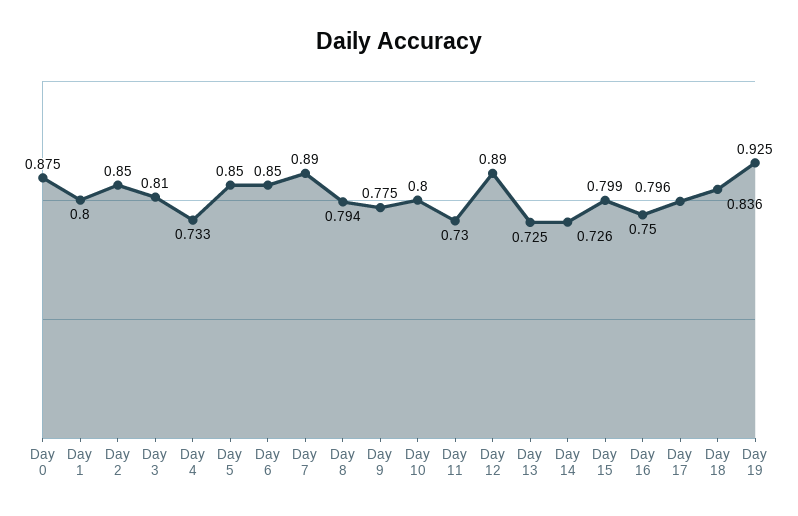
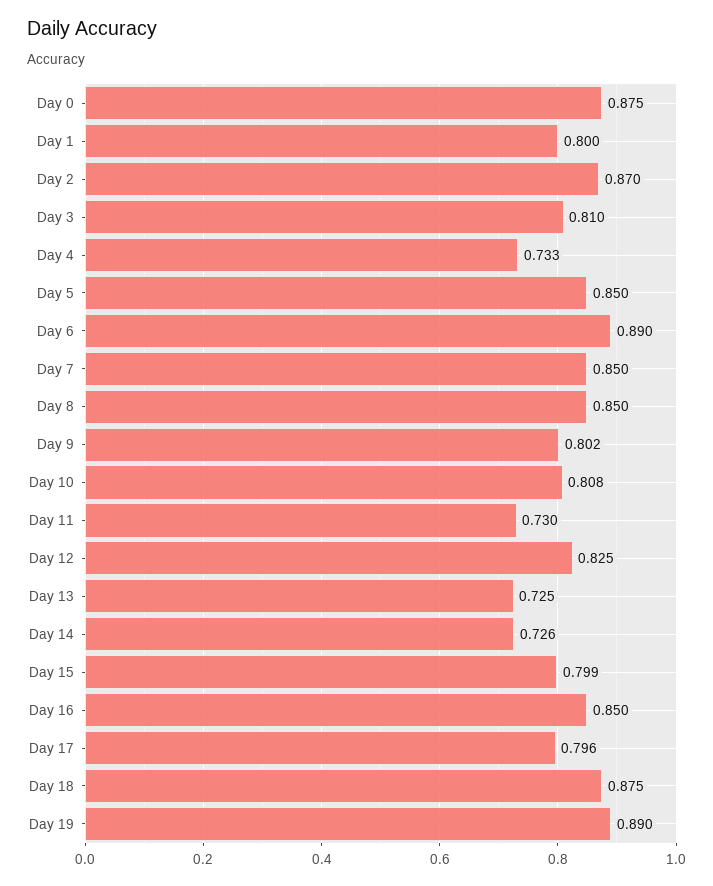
  {
    "Day 0": 0.875,
    "Day 1": 0.8,
-   "Day 2": 0.85,
+   "Day 2": 0.87,
    "Day 3": 0.81,
    "Day 4": 0.733,
    "Day 5": 0.85,
-   "Day 6": 0.85,
+   "Day 6": 0.89,
-   "Day 7": 0.89,
+   "Day 7": 0.85,
-   "Day 8": 0.794,
+   "Day 8": 0.85,
-   "Day 9": 0.775,
+   "Day 9": 0.802,
-   "Day 10": 0.8,
+   "Day 10": 0.808,
    "Day 11": 0.73,
-   "Day 12": 0.89,
+   "Day 12": 0.825,
    "Day 13": 0.725,
    "Day 14": 0.726,
    "Day 15": 0.799,
-   "Day 16": 0.75,
+   "Day 16": 0.85,
    "Day 17": 0.796,
-   "Day 18": 0.836,
+   "Day 18": 0.875,
-   "Day 19": 0.925
+   "Day 19": 0.89
  }

